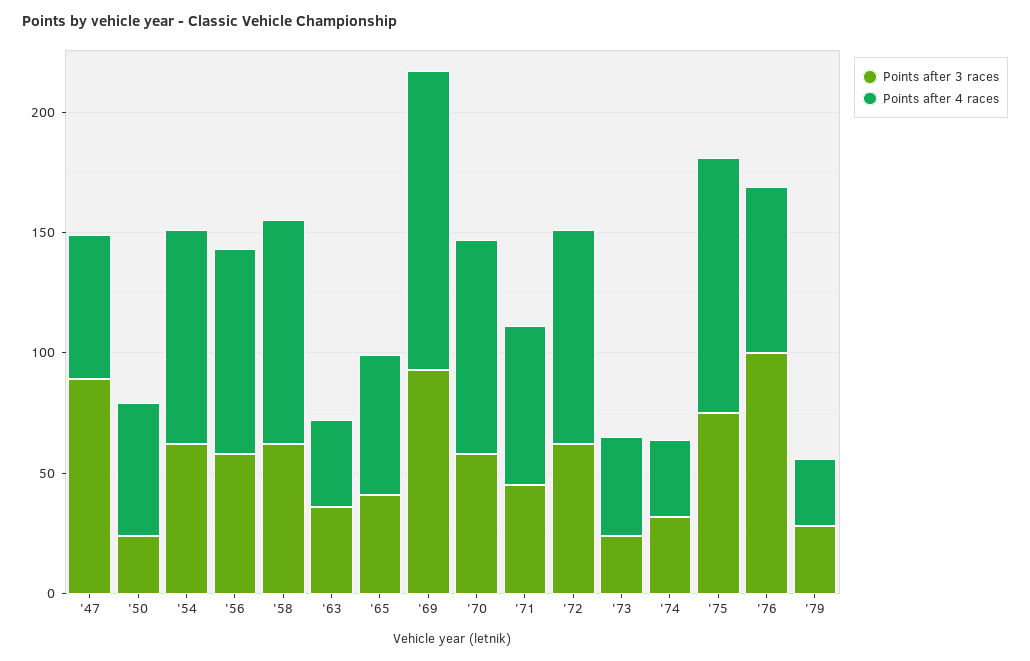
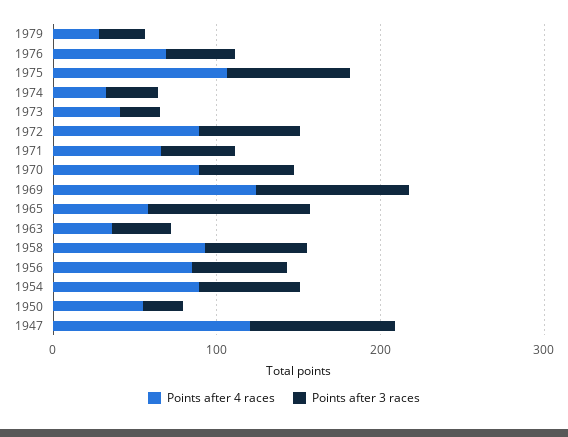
  {
    "Points after 3 races": {
      "'47": 90,
      "'50": 20,
      "'54": 60,
      "'56": 60,
      "'58": 60,
      "'63": 40,
-     "'65": 40,
+     "'65": 100,
      "'69": 90,
      "'70": 60,
      "'71": 50,
      "'72": 60,
      "'73": 20,
      "'74": 30,
      "'75": 80,
-     "'76": 100,
+     "'76": 40,
      "'79": 30
    },
    "Points after 4 races": {
-     "'47": 60,
+     "'47": 120,
      "'50": 60,
      "'54": 90,
      "'56": 90,
      "'58": 90,
      "'63": 40,
      "'65": 60,
      "'69": 120,
      "'70": 90,
      "'71": 70,
      "'72": 90,
      "'73": 40,
      "'74": 30,
      "'75": 110,
      "'76": 70,
      "'79": 30
    }
  }

